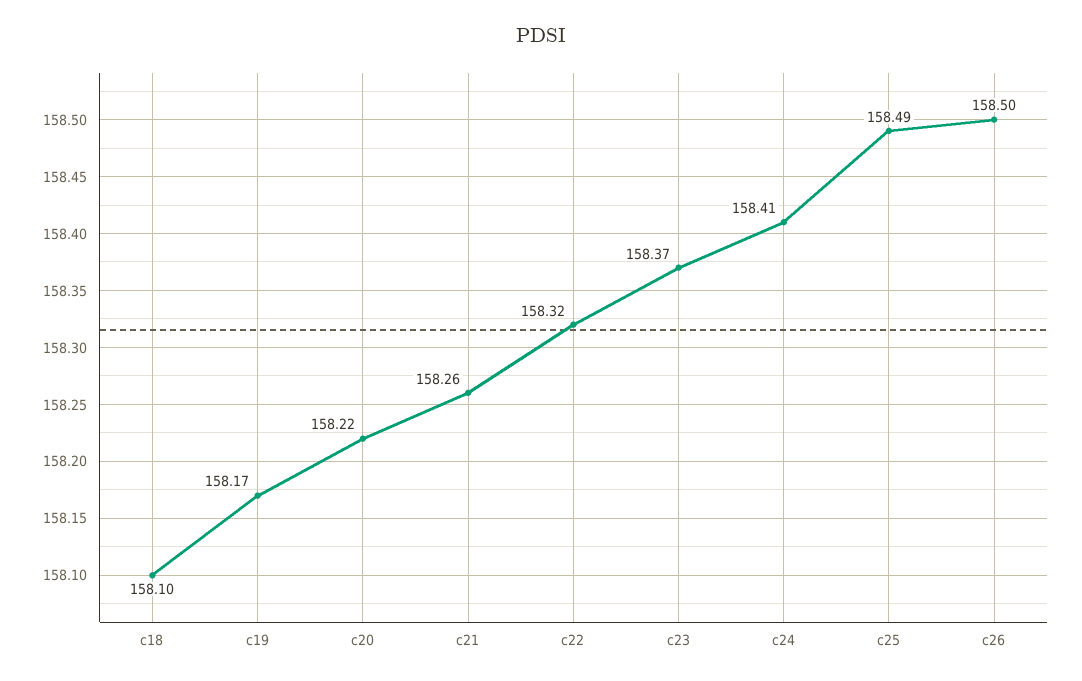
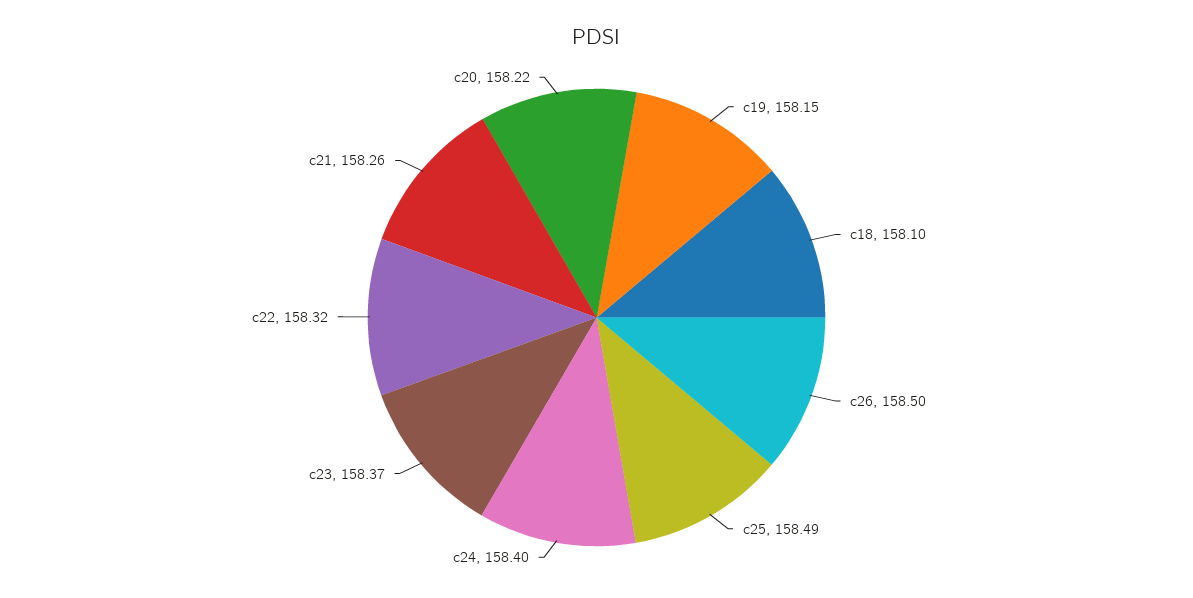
  {
    "c18": 158.1,
-   "c19": 158.17,
+   "c19": 158.15,
    "c20": 158.22,
    "c21": 158.26,
    "c22": 158.32,
    "c23": 158.37,
-   "c24": 158.41,
+   "c24": 158.4,
    "c25": 158.49,
    "c26": 158.5
  }

